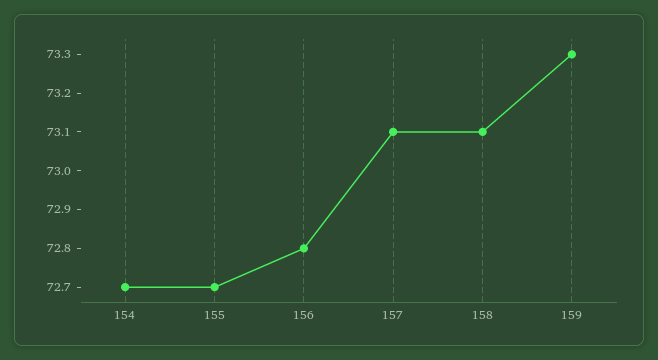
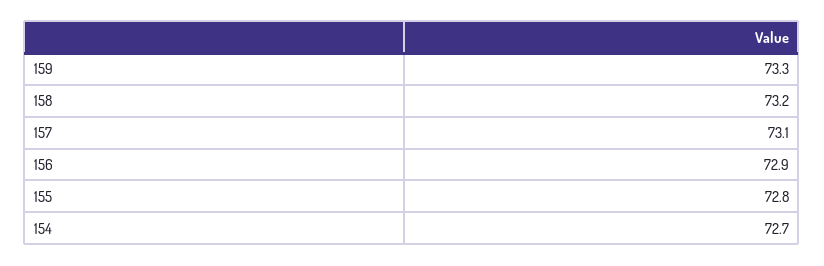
  {
    "154": 72.7,
-   "155": 72.7,
+   "155": 72.8,
-   "156": 72.8,
+   "156": 72.9,
    "157": 73.1,
-   "158": 73.1,
+   "158": 73.2,
    "159": 73.3
  }

